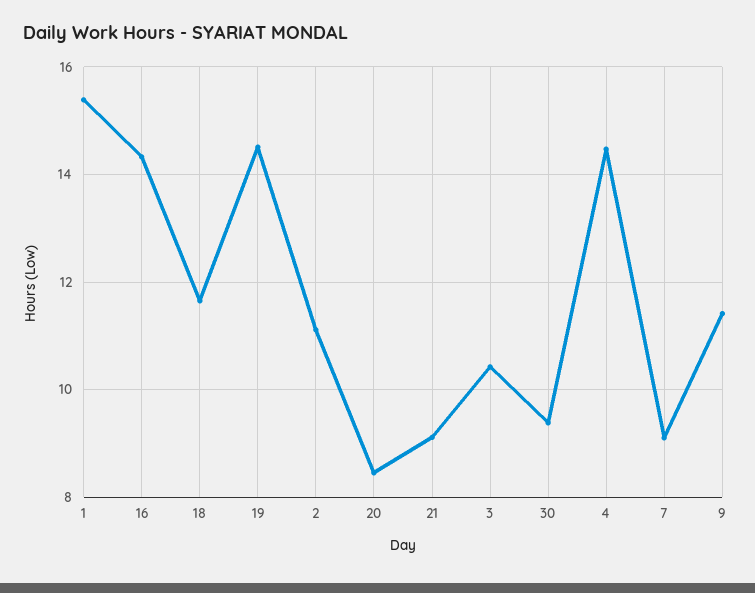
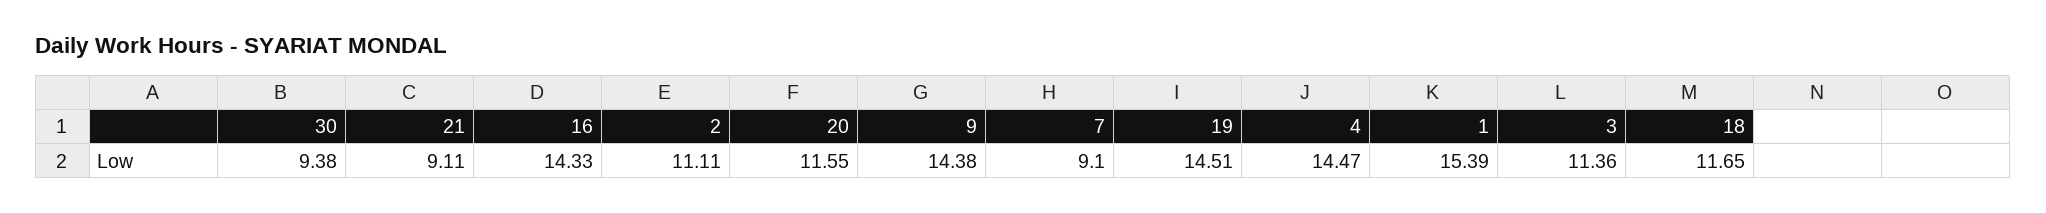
  {
    "1": 15.39,
    "16": 14.33,
    "18": 11.65,
    "19": 14.51,
    "2": 11.11,
-   "20": 8.4,
+   "20": 11.55,
    "21": 9.11,
-   "3": 10.4,
+   "3": 11.36,
    "30": 9.38,
    "4": 14.47,
    "7": 9.1,
-   "9": 11.4
+   "9": 14.38
  }

